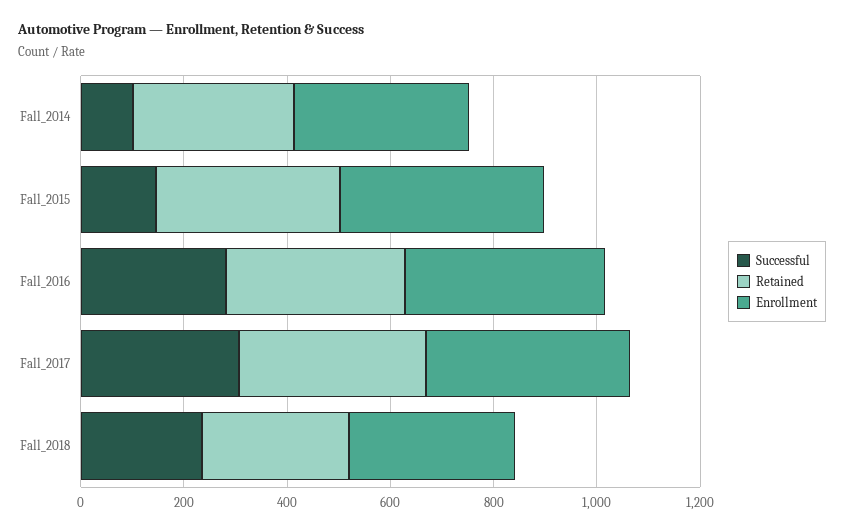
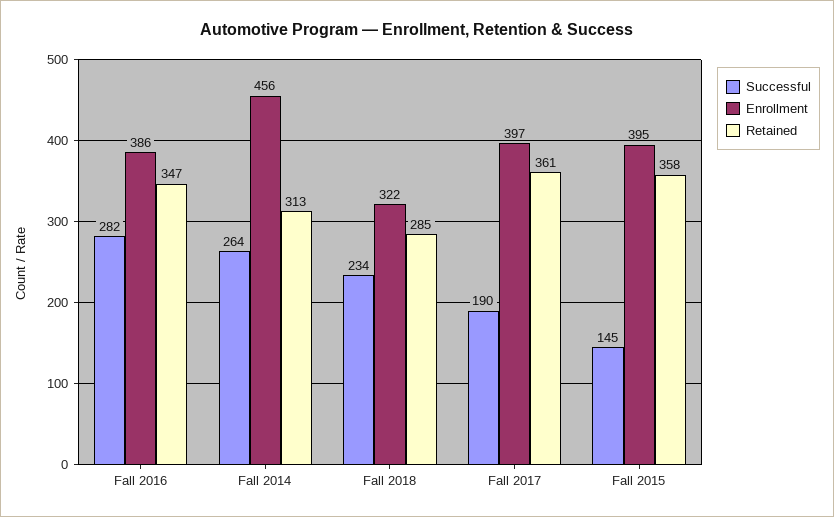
  {
    "Successful": {
-     "Fall_2014": 100,
+     "Fall_2014": 264,
      "Fall_2015": 145,
      "Fall_2016": 282,
-     "Fall_2017": 300,
+     "Fall_2017": 190,
      "Fall_2018": 234
    },
    "Retained": {
      "Fall_2014": 313,
      "Fall_2015": 358,
      "Fall_2016": 347,
      "Fall_2017": 361,
      "Fall_2018": 285
    },
    "Enrollment": {
-     "Fall_2014": 350,
+     "Fall_2014": 456,
      "Fall_2015": 395,
      "Fall_2016": 386,
      "Fall_2017": 397,
      "Fall_2018": 322
    }
  }

